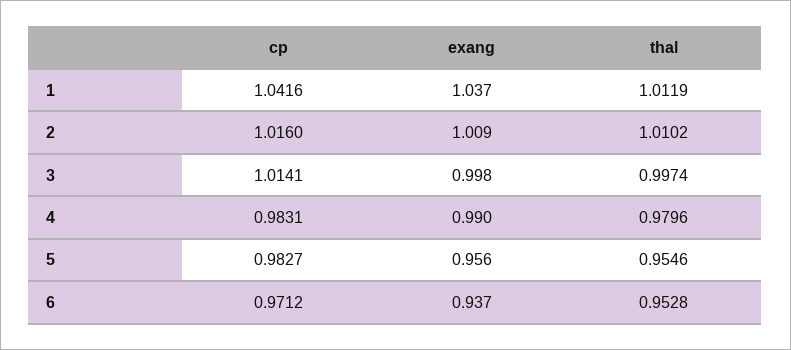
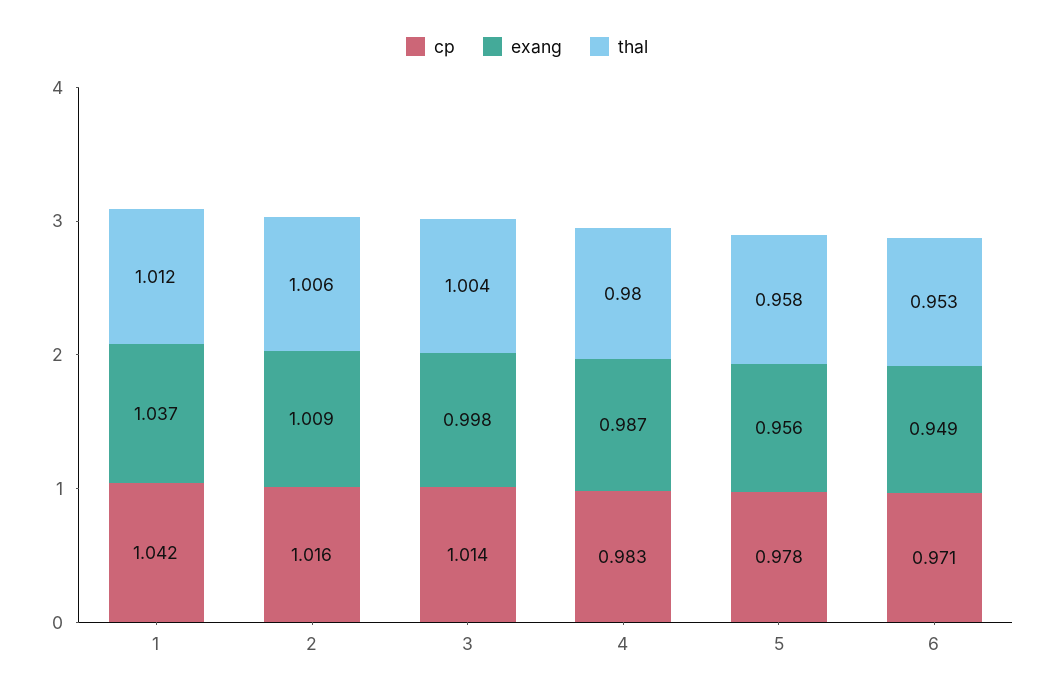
  {
    "cp": {
      "1": 1.0416,
      "2": 1.016,
      "3": 1.0141,
      "4": 0.9831,
-     "5": 0.9827,
+     "5": 0.978,
      "6": 0.9712
    },
    "exang": {
      "1": 1.037,
      "2": 1.009,
      "3": 0.998,
-     "4": 0.99,
+     "4": 0.987,
      "5": 0.956,
-     "6": 0.937
+     "6": 0.949
    },
    "thal": {
      "1": 1.0119,
-     "2": 1.0102,
+     "2": 1.006,
-     "3": 0.9974,
+     "3": 1.004,
      "4": 0.9796,
-     "5": 0.9546,
+     "5": 0.958,
      "6": 0.9528
    }
  }

